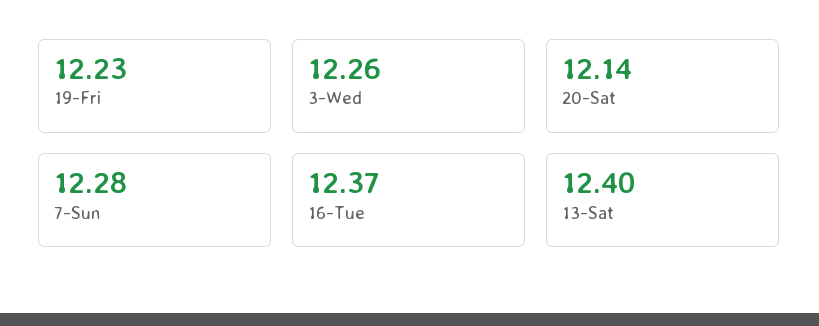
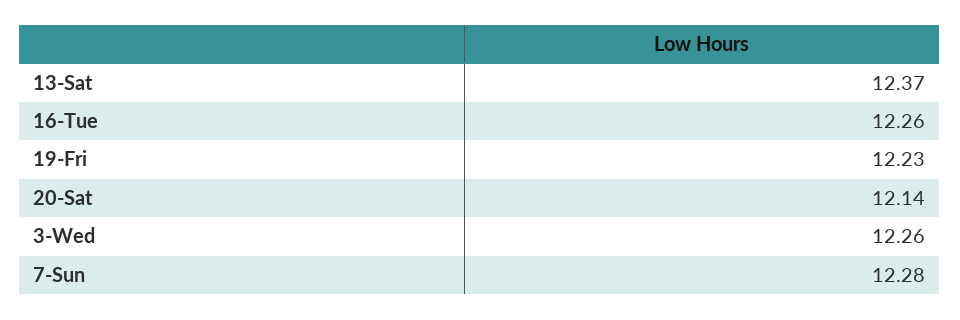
  {
    "19-Fri": 12.23,
    "3-Wed": 12.26,
    "20-Sat": 12.14,
    "7-Sun": 12.28,
-   "16-Tue": 12.37,
+   "16-Tue": 12.26,
-   "13-Sat": 12.4
+   "13-Sat": 12.37
  }

